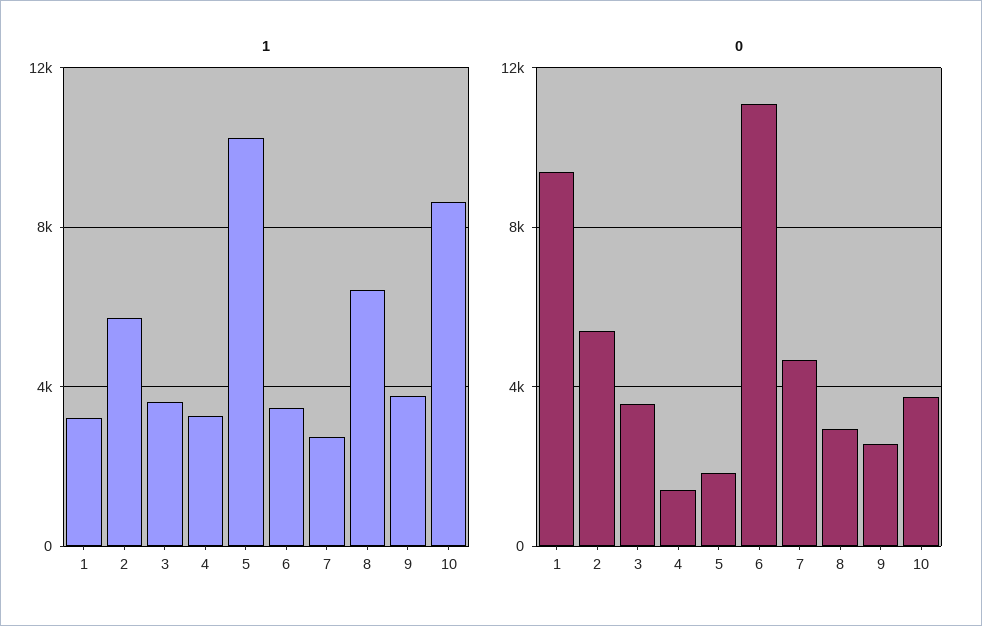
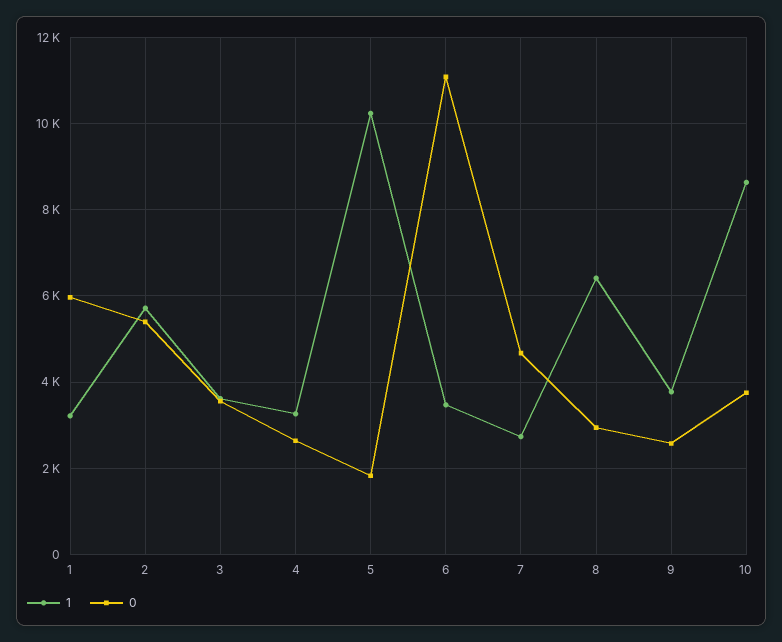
  {
    "1": {
      "1": 3200,
      "2": 5800,
      "3": 3600,
      "4": 3200,
      "5": 10200,
      "6": 3400,
      "7": 2800,
      "8": 6400,
      "9": 3800,
      "10": 8600
    },
    "0": {
-     "1": 9500,
+     "1": 6000,
      "2": 5400,
      "3": 3600,
-     "4": 1500,
+     "4": 2600,
      "5": 1800,
      "6": 11000,
      "7": 4600,
      "8": 3000,
      "9": 2600,
      "10": 3800
    }
  }

